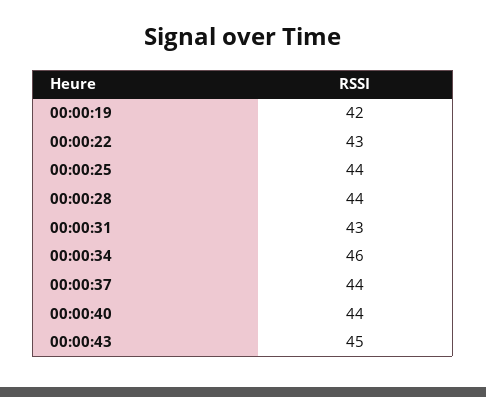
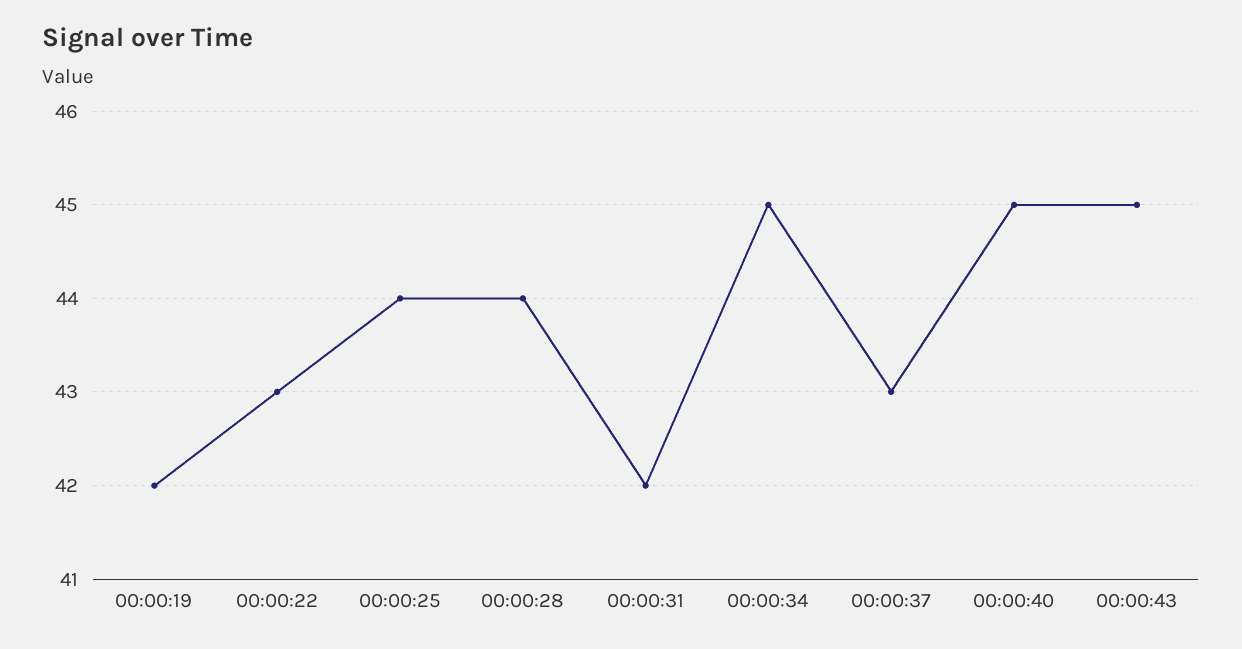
  {
    "00:00:19": 42,
    "00:00:22": 43,
    "00:00:25": 44,
    "00:00:28": 44,
-   "00:00:31": 43,
+   "00:00:31": 42,
-   "00:00:34": 46,
+   "00:00:34": 45,
-   "00:00:37": 44,
+   "00:00:37": 43,
-   "00:00:40": 44,
+   "00:00:40": 45,
    "00:00:43": 45
  }

